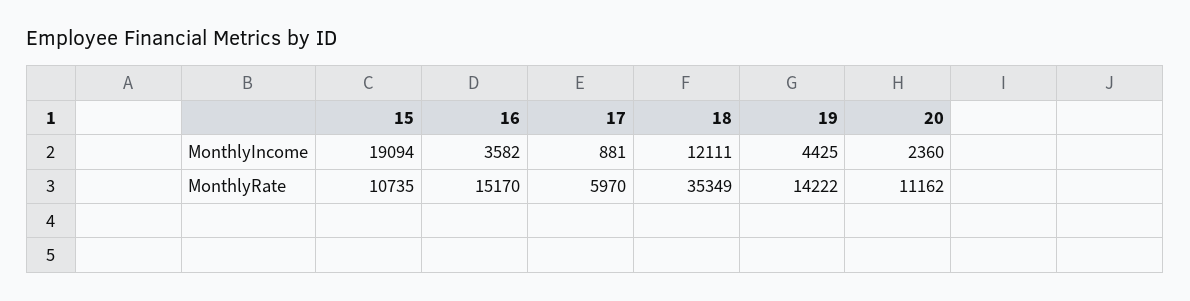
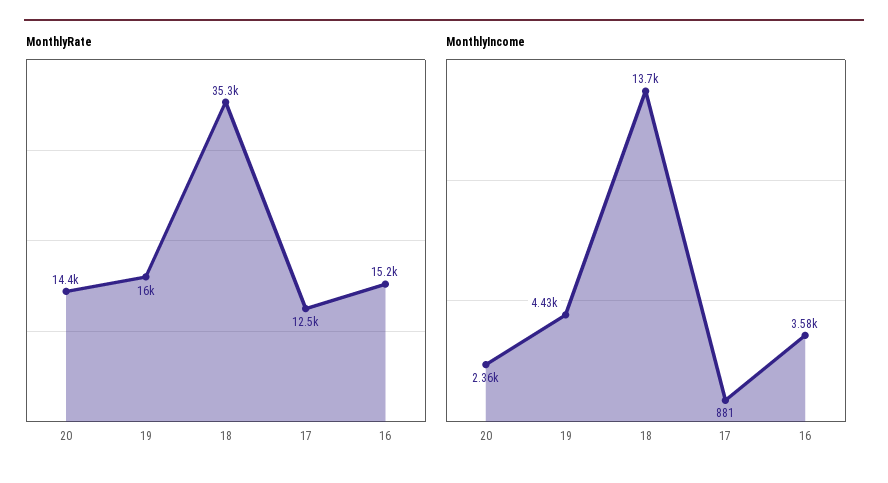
  {
    "MonthlyIncome": {
-     "15": 19094,
      "16": 3582,
      "17": 881,
-     "18": 12111,
+     "18": 13700,
      "19": 4425,
      "20": 2360
    },
    "MonthlyRate": {
-     "15": 10735,
      "16": 15170,
-     "17": 5970,
+     "17": 12500,
      "18": 35349,
-     "19": 14222,
+     "19": 16000,
-     "20": 11162
+     "20": 14400
    }
  }

